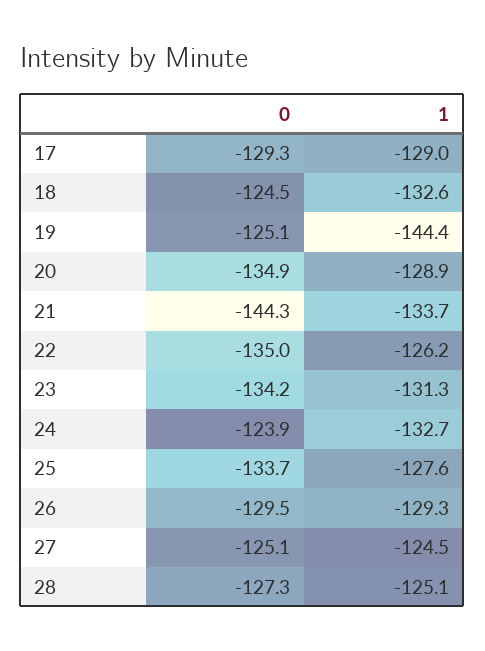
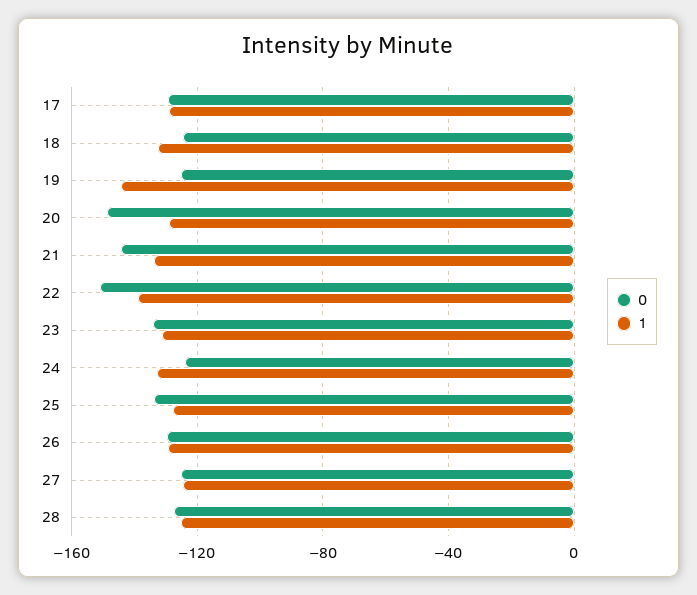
  {
    "0": {
      "17": -129.3,
      "18": -124.5,
      "19": -125.1,
-     "20": -134.9,
+     "20": -150,
      "21": -144.3,
-     "22": -135,
+     "22": -150,
      "23": -134.2,
      "24": -123.9,
      "25": -133.7,
      "26": -129.5,
      "27": -125.1,
      "28": -127.3
    },
    "1": {
      "17": -129,
      "18": -132.6,
      "19": -144.4,
      "20": -128.9,
      "21": -133.7,
-     "22": -126.2,
+     "22": -140,
      "23": -131.3,
      "24": -132.7,
      "25": -127.6,
      "26": -129.3,
      "27": -124.5,
      "28": -125.1
    }
  }

